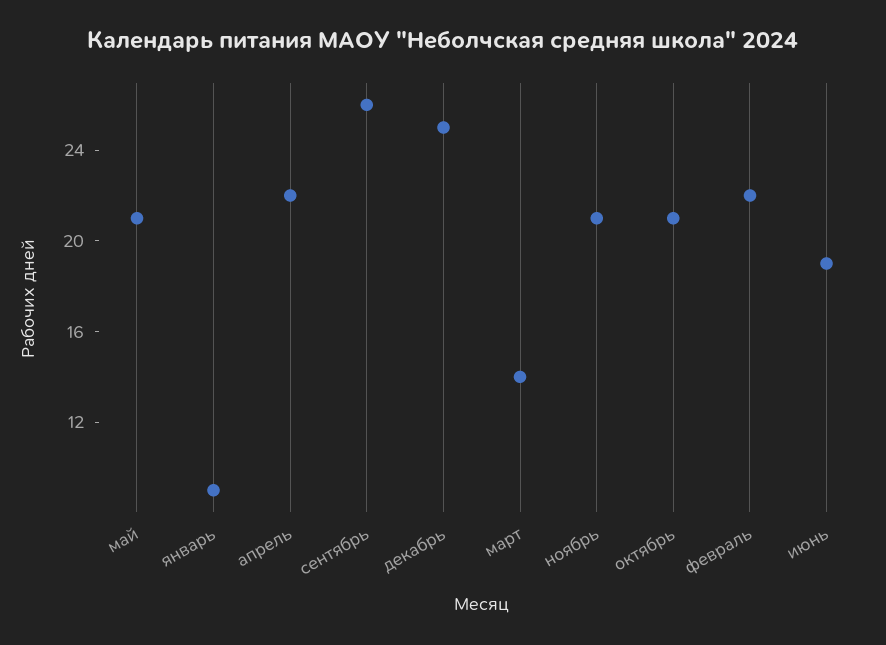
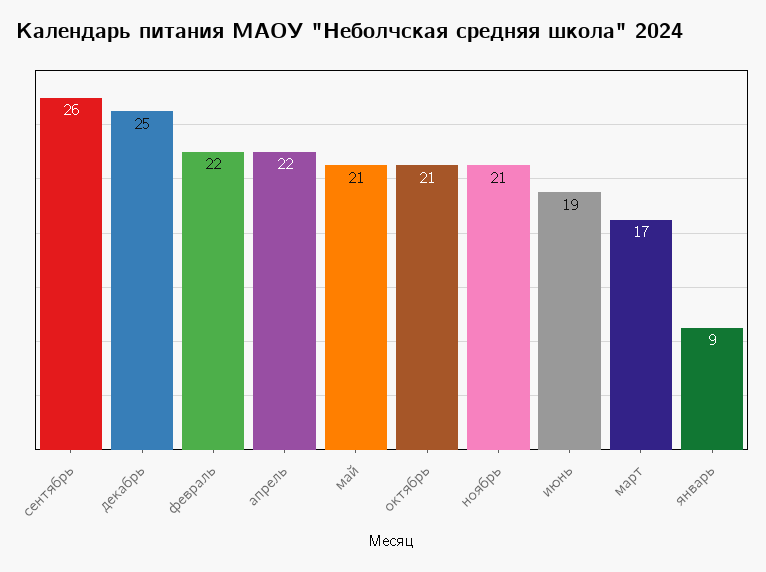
  {
    "май": 21,
    "январь": 9,
    "апрель": 22,
    "сентябрь": 26,
    "декабрь": 25,
-   "март": 14,
+   "март": 17,
    "ноябрь": 21,
    "октябрь": 21,
    "февраль": 22,
    "июнь": 19
  }

